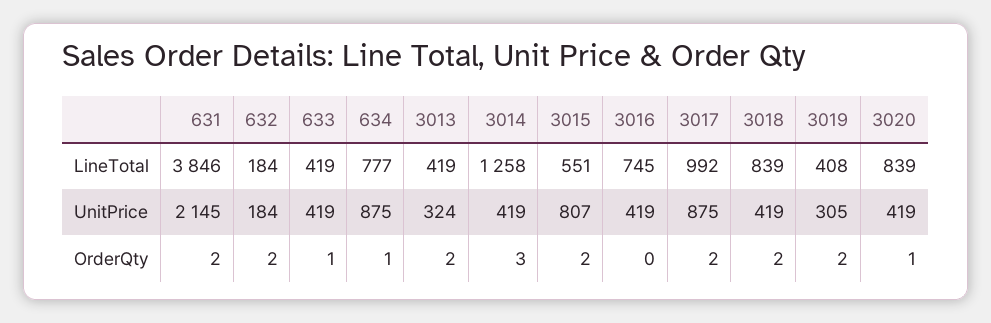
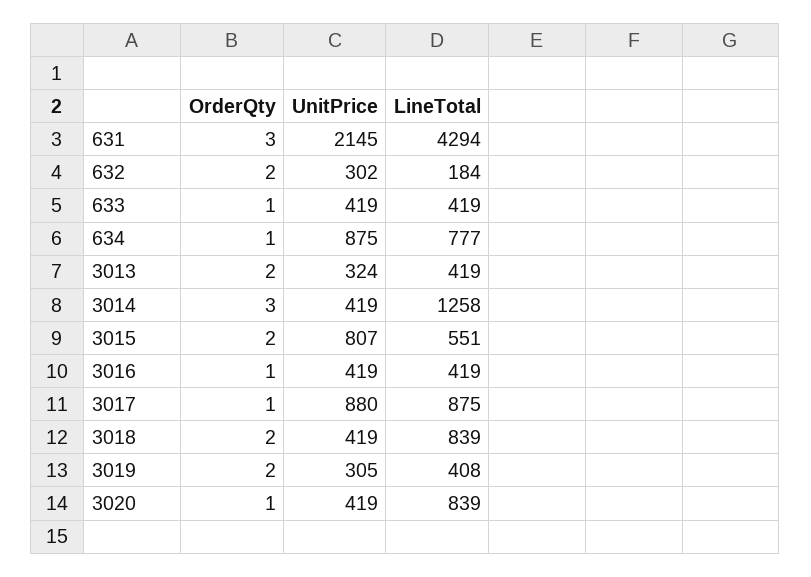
  {
    "631": {
-     "LineTotal": 3846,
+     "LineTotal": 4294,
      "UnitPrice": 2145,
-     "OrderQty": 2
+     "OrderQty": 3
    },
    "632": {
      "LineTotal": 184,
-     "UnitPrice": 184,
+     "UnitPrice": 302,
      "OrderQty": 2
    },
    "633": {
      "LineTotal": 419,
      "UnitPrice": 419,
      "OrderQty": 1
    },
    "634": {
      "LineTotal": 777,
      "UnitPrice": 875,
      "OrderQty": 1
    },
    "3013": {
      "LineTotal": 419,
      "UnitPrice": 324,
      "OrderQty": 2
    },
    "3014": {
      "LineTotal": 1258,
      "UnitPrice": 419,
      "OrderQty": 3
    },
    "3015": {
      "LineTotal": 551,
      "UnitPrice": 807,
      "OrderQty": 2
    },
    "3016": {
-     "LineTotal": 745,
+     "LineTotal": 419,
      "UnitPrice": 419,
-     "OrderQty": 0
+     "OrderQty": 1
    },
    "3017": {
-     "LineTotal": 992,
+     "LineTotal": 875,
-     "UnitPrice": 875,
+     "UnitPrice": 880,
-     "OrderQty": 2
+     "OrderQty": 1
    },
    "3018": {
      "LineTotal": 839,
      "UnitPrice": 419,
      "OrderQty": 2
    },
    "3019": {
      "LineTotal": 408,
      "UnitPrice": 305,
      "OrderQty": 2
    },
    "3020": {
      "LineTotal": 839,
      "UnitPrice": 419,
      "OrderQty": 1
    }
  }

